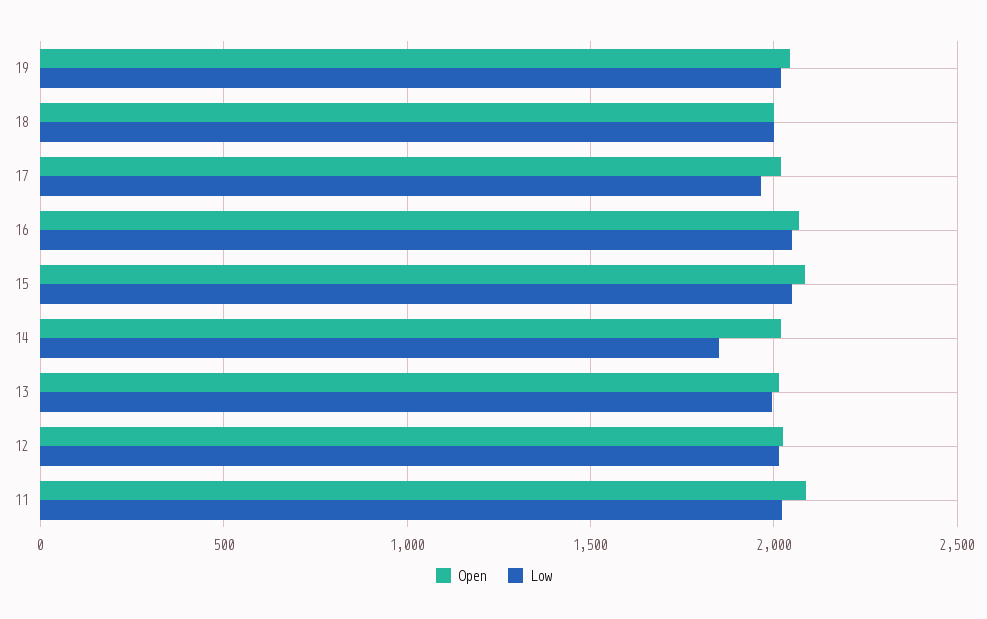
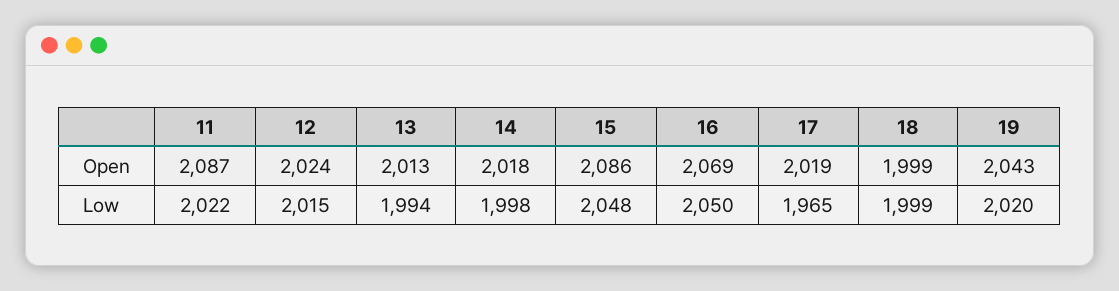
  {
    "Open": {
      "19": 2043,
      "18": 1999,
      "17": 2019,
      "16": 2069,
      "15": 2086,
      "14": 2018,
      "13": 2013,
      "12": 2024,
      "11": 2087
    },
    "Low": {
      "19": 2020,
      "18": 1999,
      "17": 1965,
      "16": 2050,
      "15": 2048,
-     "14": 1850,
+     "14": 1998,
      "13": 1994,
      "12": 2015,
      "11": 2022
    }
  }

